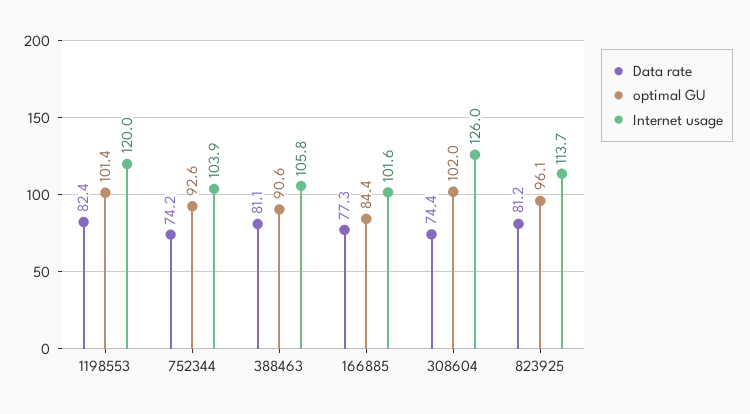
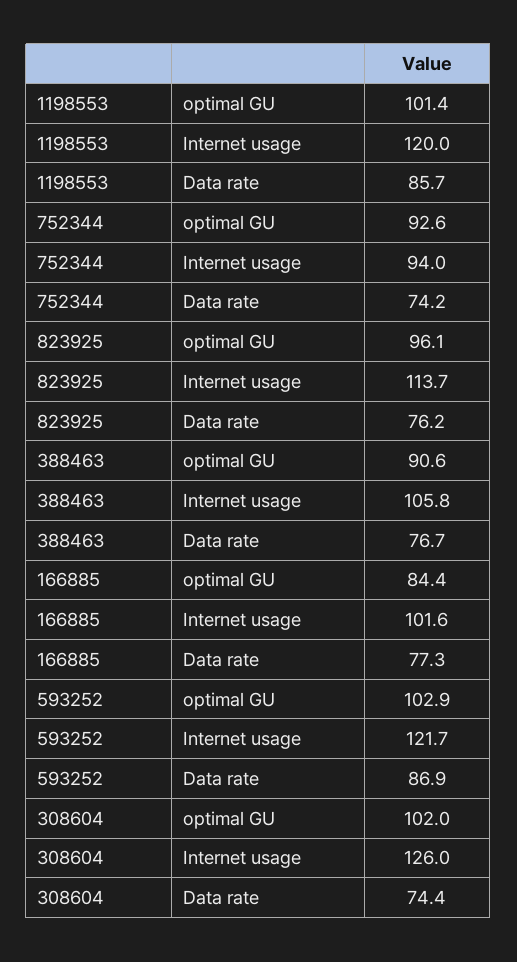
  {
    "Data rate": {
-     "1198553": 82.4,
+     "1198553": 85.7,
      "752344": 74.2,
-     "388463": 81.1,
+     "388463": 76.7,
      "166885": 77.3,
      "308604": 74.4,
-     "823925": 81.2
+     "823925": 76.2,
+     "593252": 86.9
    },
    "optimal GU": {
      "1198553": 101.4,
      "752344": 92.6,
      "388463": 90.6,
      "166885": 84.4,
      "308604": 102,
-     "823925": 96.1
+     "823925": 96.1,
+     "593252": 102.9
    },
    "Internet usage": {
      "1198553": 120,
-     "752344": 103.9,
+     "752344": 94,
      "388463": 105.8,
      "166885": 101.6,
      "308604": 126,
-     "823925": 113.7
+     "823925": 113.7,
+     "593252": 121.7
    }
  }

